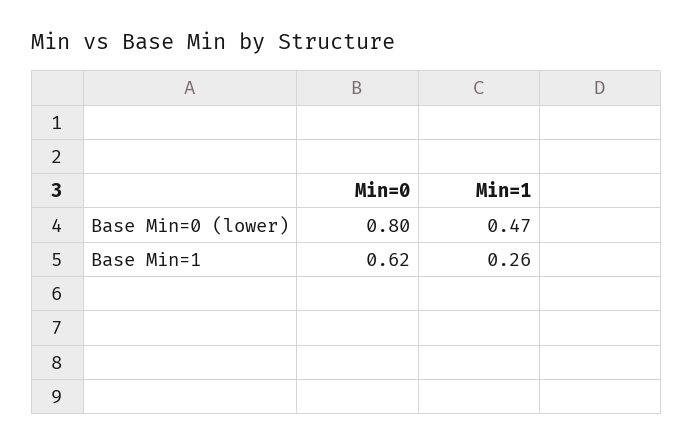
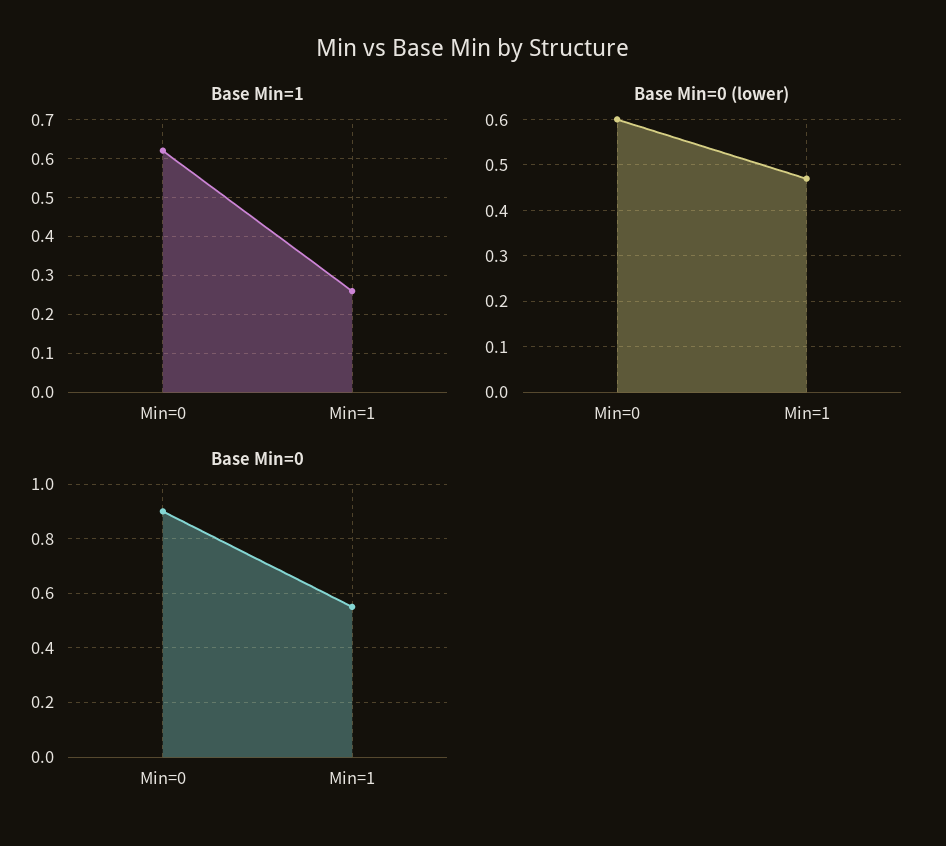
  {
    "Base Min=0 (lower)": {
-     "Min=0": 0.8,
+     "Min=0": 0.6,
      "Min=1": 0.47
    },
    "Base Min=1": {
      "Min=0": 0.62,
      "Min=1": 0.26
-   }
+   },
+   "Base Min=0": {
+     "Min=0": 0.9,
+     "Min=1": 0.55
+   }
  }

